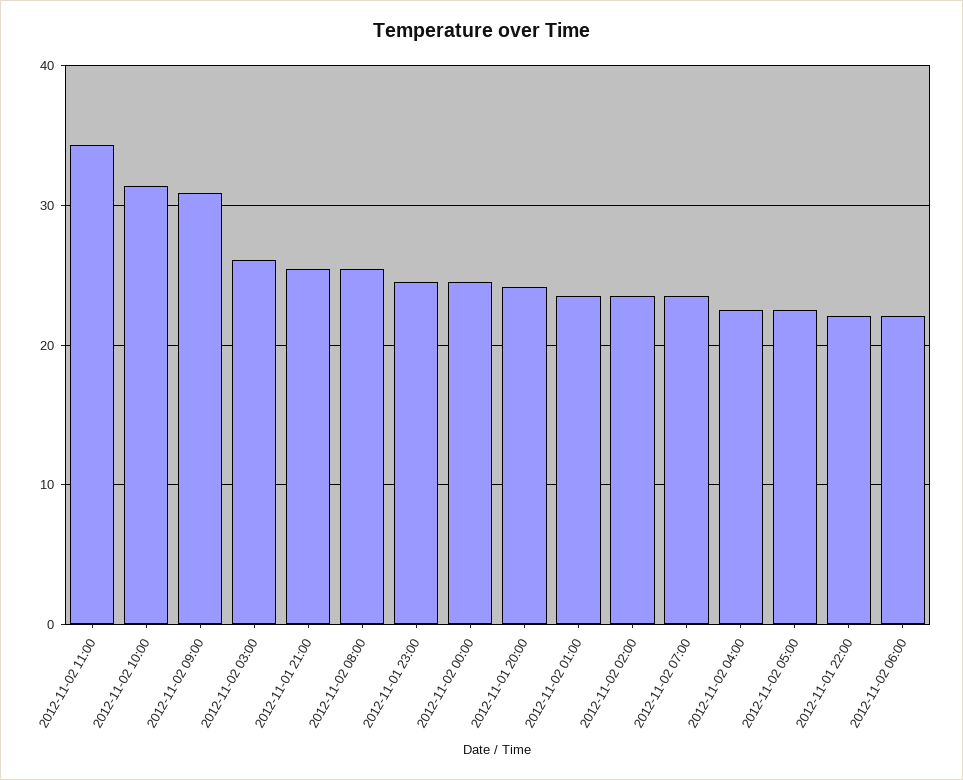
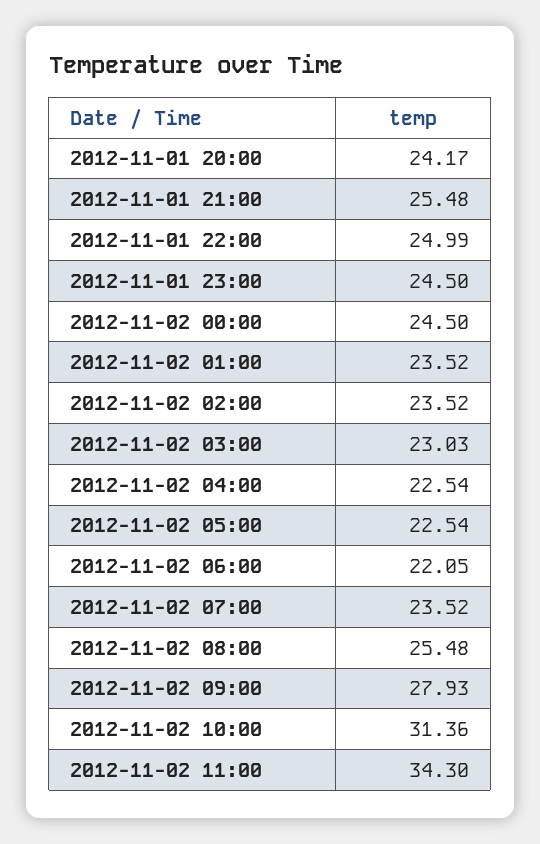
  {
    "2012-11-02 11:00": 34.3,
    "2012-11-02 10:00": 31.36,
-   "2012-11-02 09:00": 31,
+   "2012-11-02 09:00": 27.93,
-   "2012-11-02 03:00": 26,
+   "2012-11-02 03:00": 23.03,
    "2012-11-01 21:00": 25.48,
    "2012-11-02 08:00": 25.48,
    "2012-11-01 23:00": 24.5,
    "2012-11-02 00:00": 24.5,
    "2012-11-01 20:00": 24.17,
    "2012-11-02 01:00": 23.52,
    "2012-11-02 02:00": 23.52,
    "2012-11-02 07:00": 23.52,
    "2012-11-02 04:00": 22.54,
    "2012-11-02 05:00": 22.54,
-   "2012-11-01 22:00": 22,
+   "2012-11-01 22:00": 24.99,
    "2012-11-02 06:00": 22.05
  }

